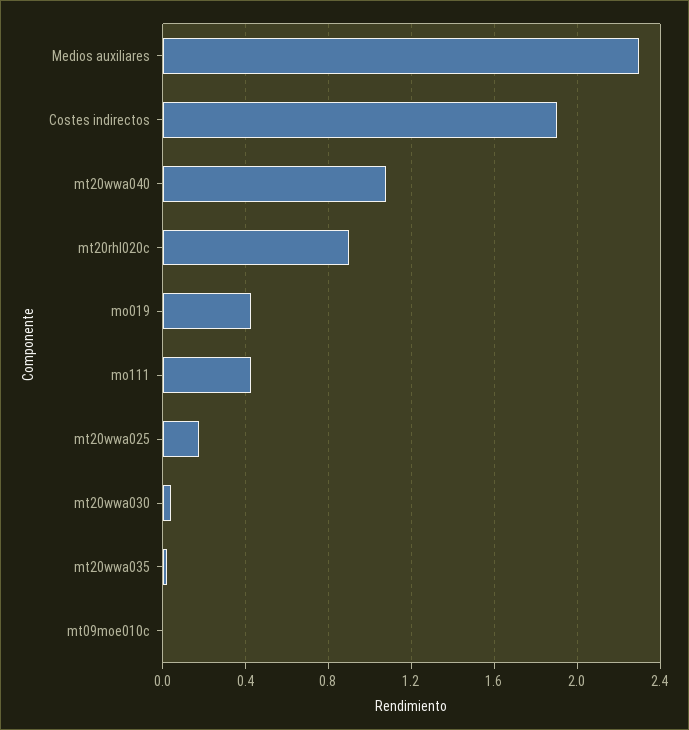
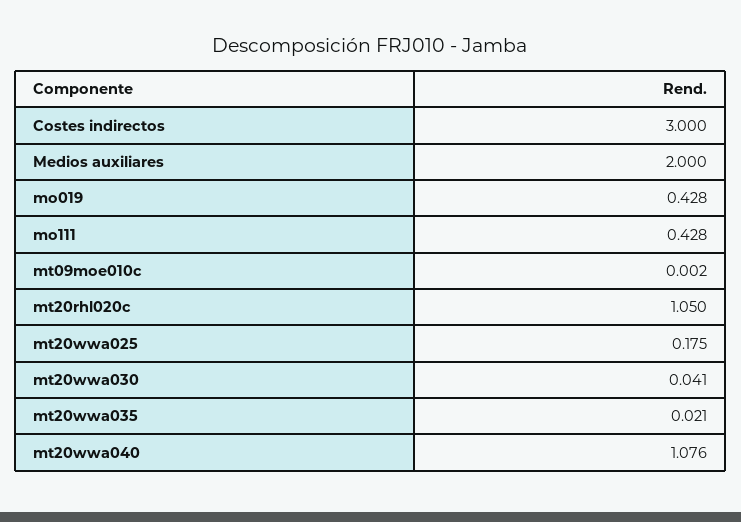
  {
-   "Medios auxiliares": 2.3,
+   "Medios auxiliares": 2,
-   "Costes indirectos": 1.9,
+   "Costes indirectos": 3,
    "mt20wwa040": 1.076,
-   "mt20rhl020c": 0.9,
+   "mt20rhl020c": 1.05,
    "mo019": 0.428,
    "mo111": 0.428,
    "mt20wwa025": 0.175,
    "mt20wwa030": 0.041,
    "mt20wwa035": 0.021,
    "mt09moe010c": 0.002
  }

